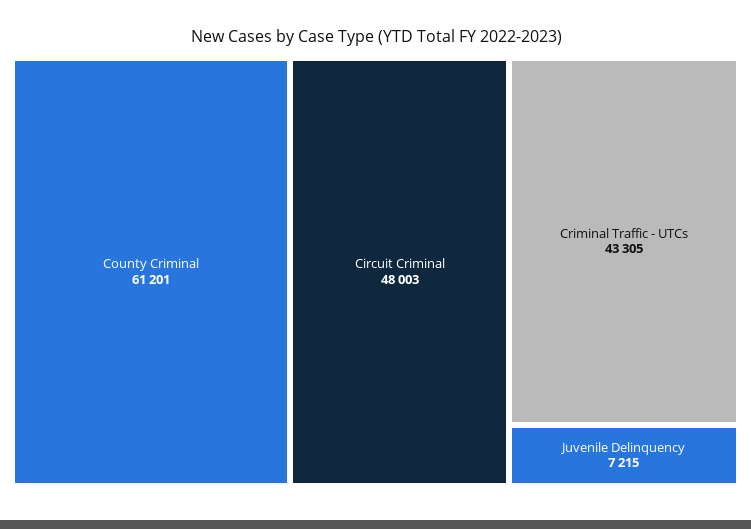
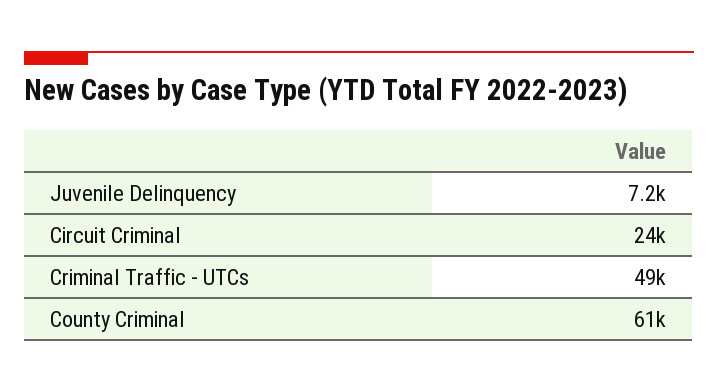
  {
    "County Criminal": 61201,
-   "Circuit Criminal": 48003,
+   "Circuit Criminal": 24000,
-   "Criminal Traffic - UTCs": 43305,
+   "Criminal Traffic - UTCs": 49000,
    "Juvenile Delinquency": 7215
  }

